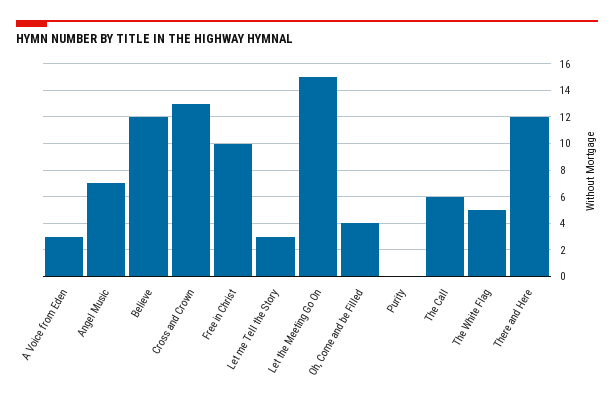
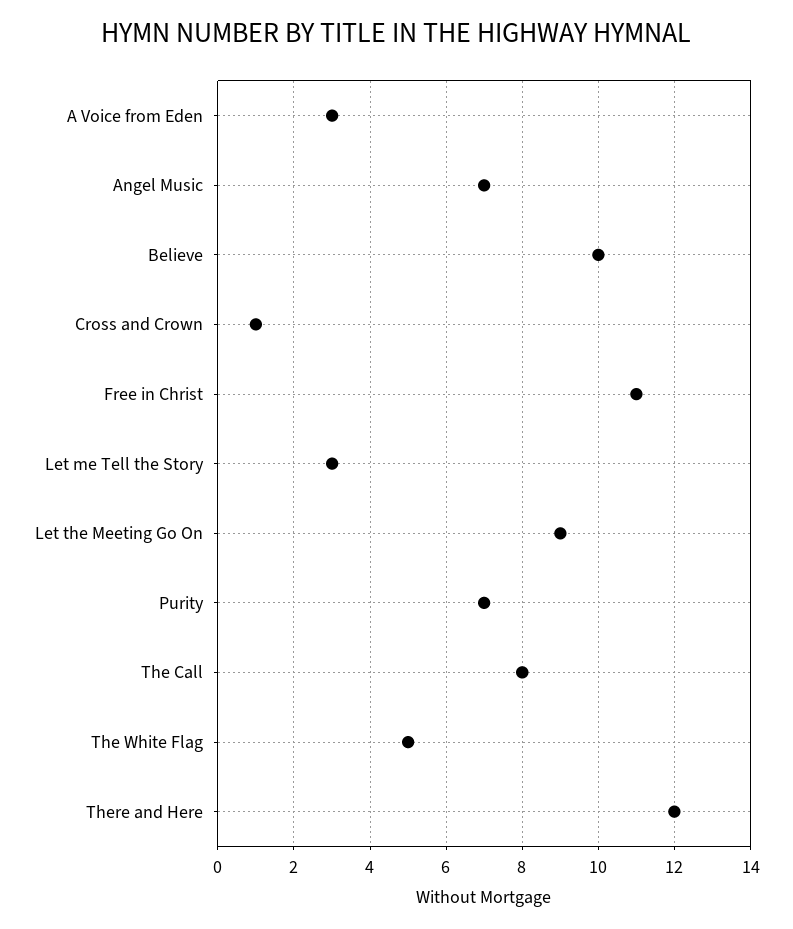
  {
    "A Voice from Eden": 3,
    "Angel Music": 7,
-   "Believe": 12,
+   "Believe": 10,
-   "Cross and Crown": 13,
+   "Cross and Crown": 1,
-   "Free in Christ": 10,
+   "Free in Christ": 11,
    "Let me Tell the Story": 3,
-   "Let the Meeting Go On": 15,
+   "Let the Meeting Go On": 9,
-   "Oh, Come and be Filled": 4,
-   "Purity": 0,
+   "Purity": 7,
-   "The Call": 6,
+   "The Call": 8,
    "The White Flag": 5,
    "There and Here": 12
  }

